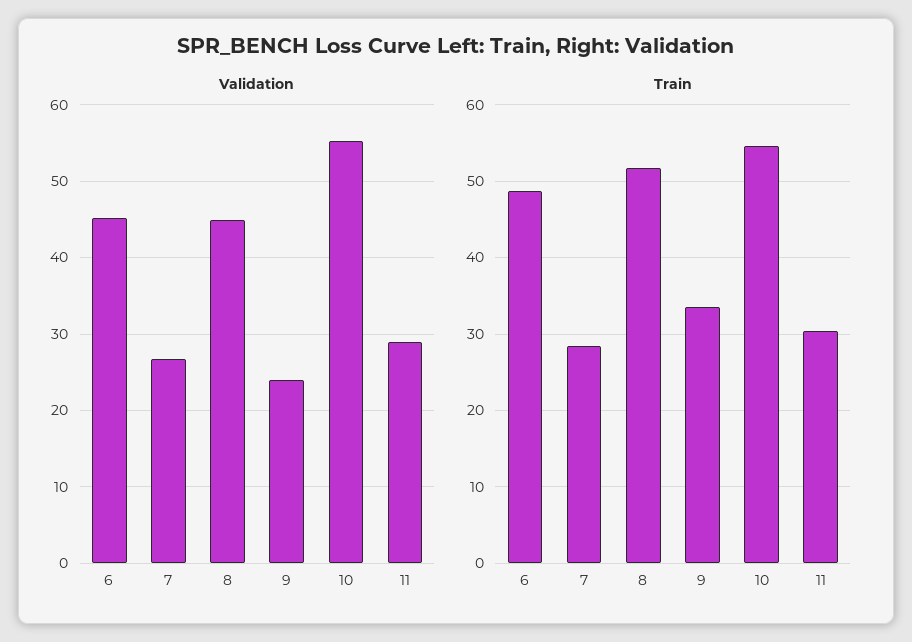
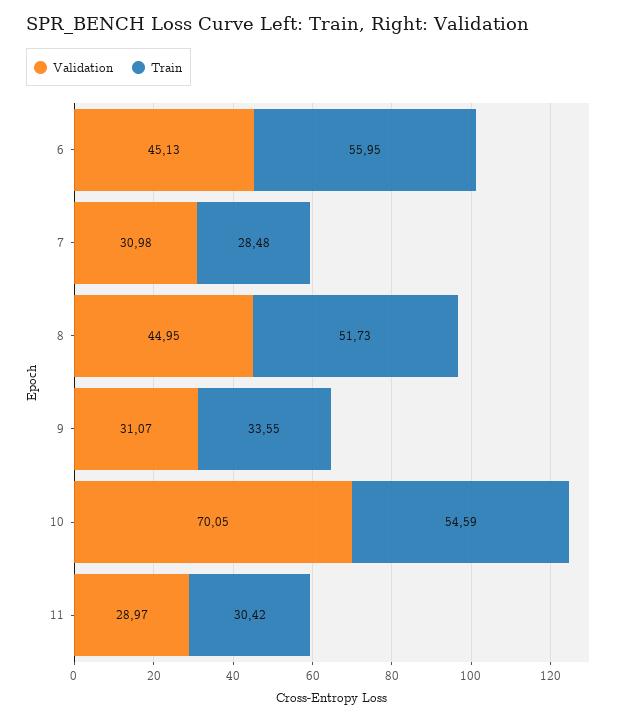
  {
    "Validation": {
      "6": 45.13,
-     "7": 27,
+     "7": 30.98,
      "8": 44.95,
-     "9": 24,
+     "9": 31.07,
-     "10": 55,
+     "10": 70.05,
      "11": 28.97
    },
    "Train": {
-     "6": 49,
+     "6": 55.95,
      "7": 28.48,
      "8": 51.73,
      "9": 33.55,
      "10": 54.59,
      "11": 30.42
    }
  }

